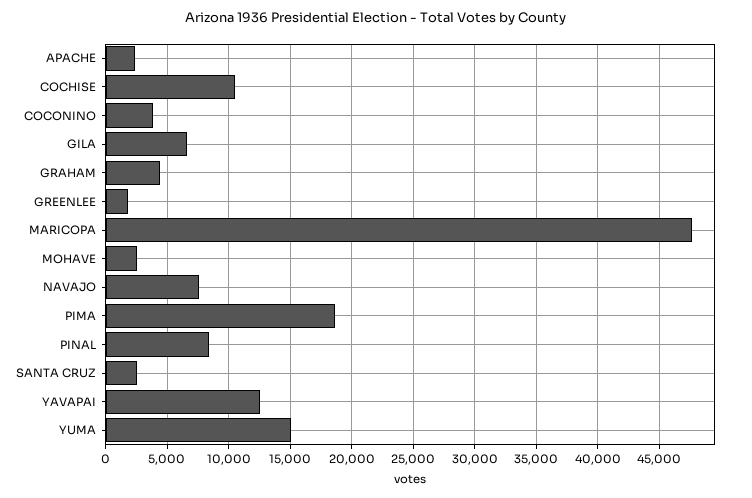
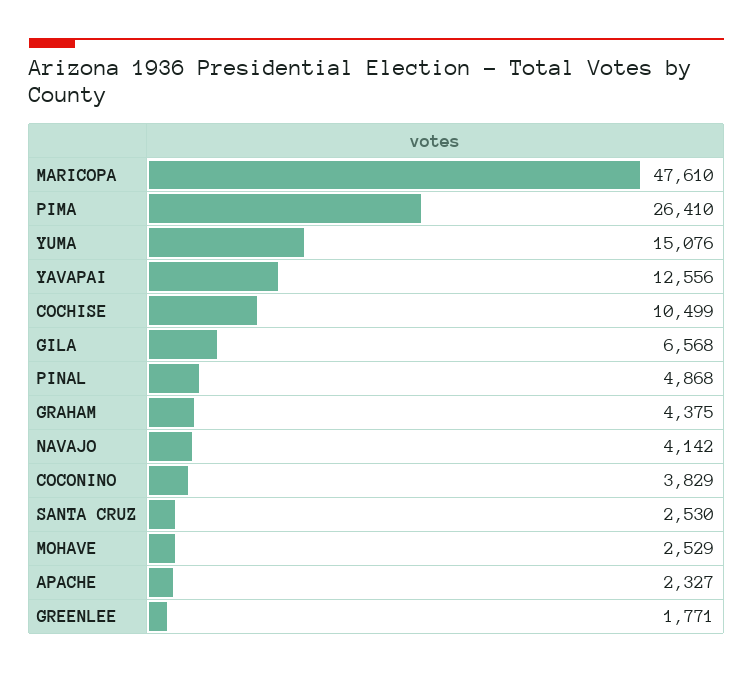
  {
    "APACHE": 2327,
    "COCHISE": 10499,
    "COCONINO": 3829,
    "GILA": 6568,
    "GRAHAM": 4375,
    "GREENLEE": 1771,
    "MARICOPA": 47610,
    "MOHAVE": 2529,
-   "NAVAJO": 7500,
+   "NAVAJO": 4142,
-   "PIMA": 18500,
+   "PIMA": 26410,
-   "PINAL": 8500,
+   "PINAL": 4868,
    "SANTA CRUZ": 2530,
    "YAVAPAI": 12556,
    "YUMA": 15076
  }

